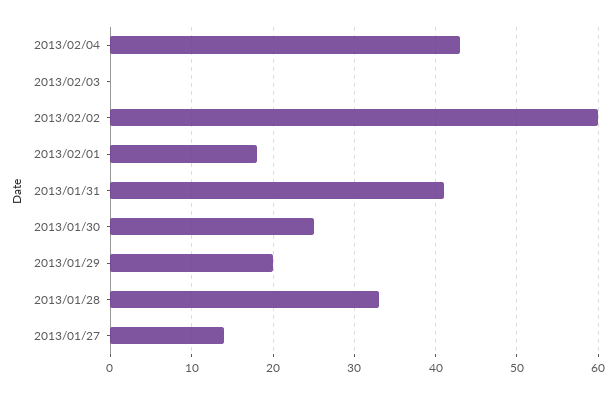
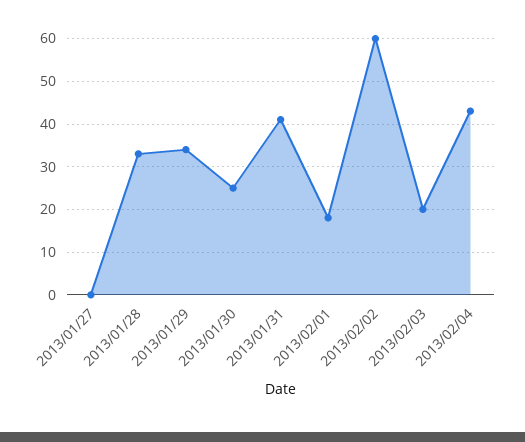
  {
    "2013/02/04": 43,
-   "2013/02/03": 0,
+   "2013/02/03": 20,
    "2013/02/02": 60,
    "2013/02/01": 18,
    "2013/01/31": 41,
    "2013/01/30": 25,
-   "2013/01/29": 20,
+   "2013/01/29": 35,
    "2013/01/28": 33,
-   "2013/01/27": 14
+   "2013/01/27": 0
  }

